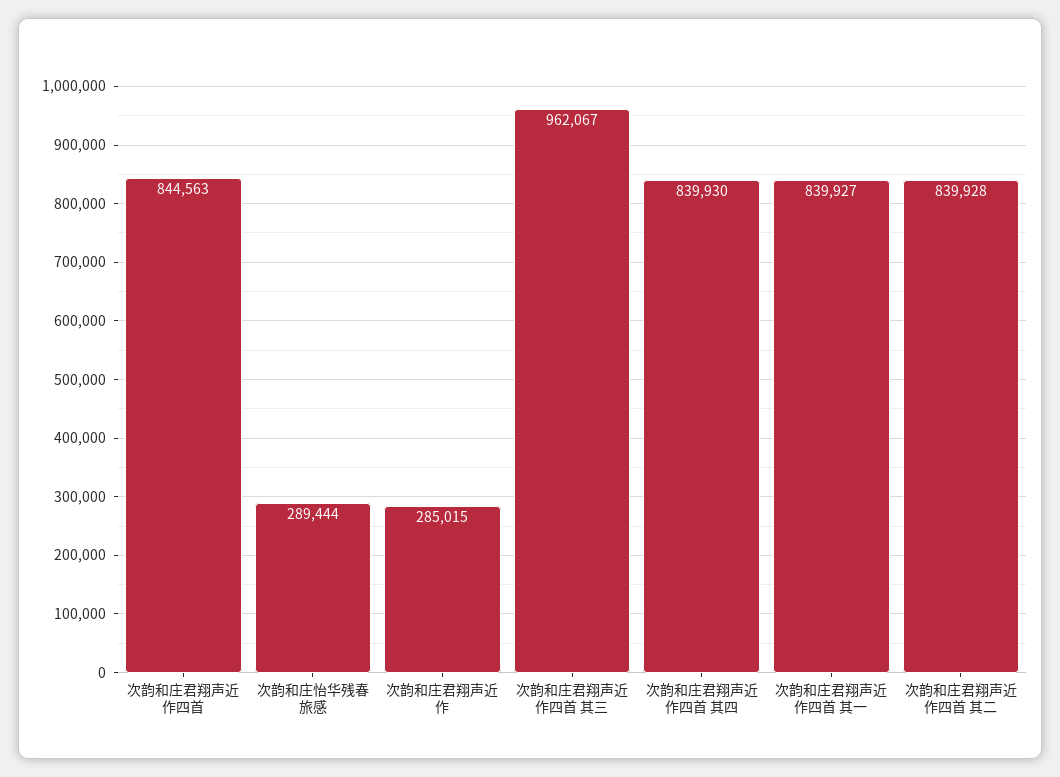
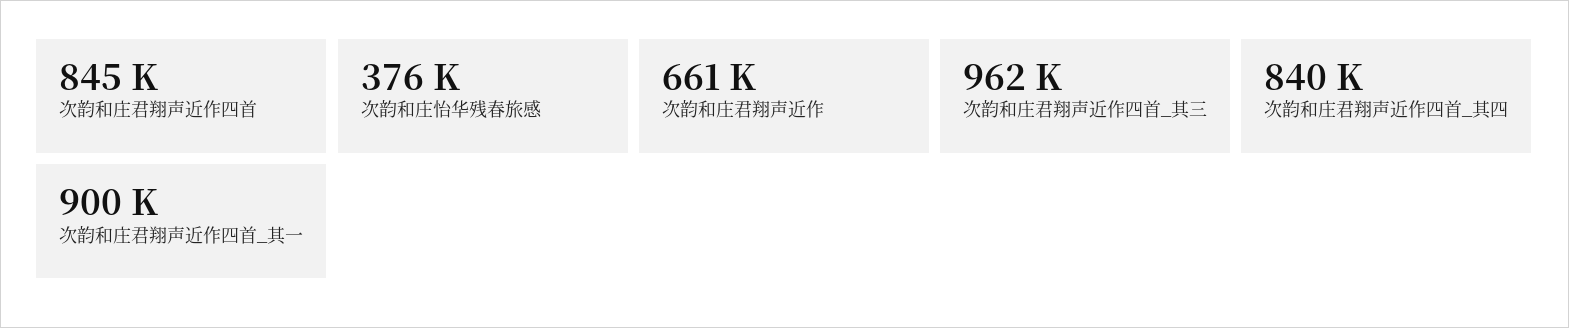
  {
    "次韵和庄君翔声近作四首": 844563,
-   "次韵和庄怡华残春旅感": 289444,
+   "次韵和庄怡华残春旅感": 376000,
-   "次韵和庄君翔声近作": 285015,
+   "次韵和庄君翔声近作": 661000,
    "次韵和庄君翔声近作四首 其三": 962067,
    "次韵和庄君翔声近作四首 其四": 839930,
-   "次韵和庄君翔声近作四首 其一": 839927,
+   "次韵和庄君翔声近作四首 其一": 900000
-   "次韵和庄君翔声近作四首 其二": 839928
  }

